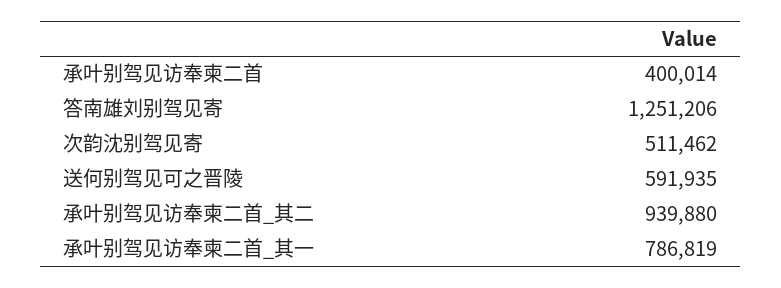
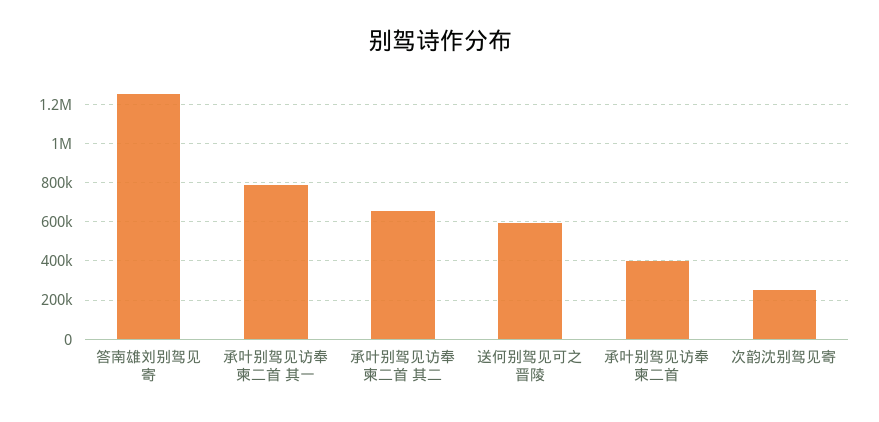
  {
    "承叶别驾见访奉柬二首": 400014,
    "答南雄刘别驾见寄": 1251206,
-   "次韵沈别驾见寄": 511462,
+   "次韵沈别驾见寄": 250000,
    "送何别驾见可之晋陵": 591935,
-   "承叶别驾见访奉柬二首_其二": 939880,
+   "承叶别驾见访奉柬二首_其二": 650000,
    "承叶别驾见访奉柬二首_其一": 786819
  }

